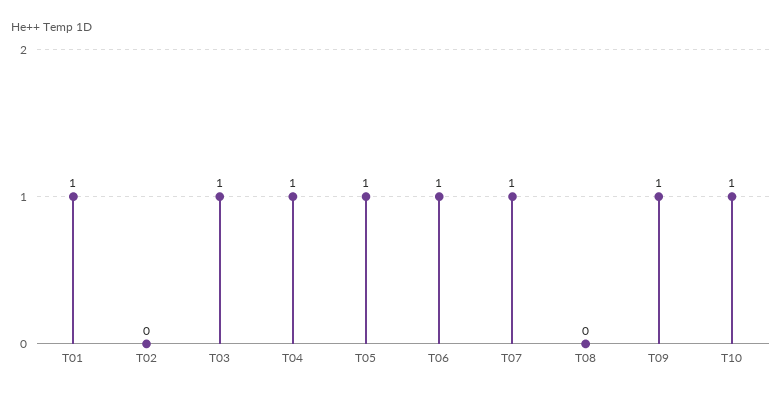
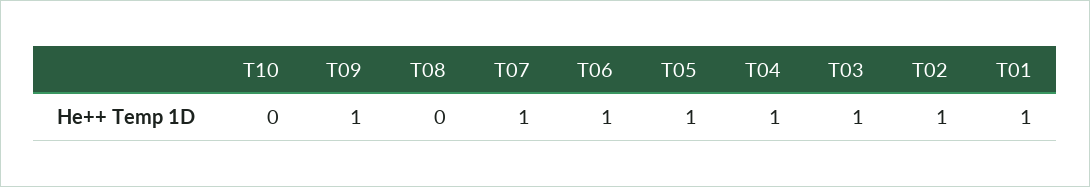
  {
    "T01": 1,
-   "T02": 0,
+   "T02": 1,
    "T03": 1,
    "T04": 1,
    "T05": 1,
    "T06": 1,
    "T07": 1,
    "T08": 0,
    "T09": 1,
-   "T10": 1
+   "T10": 0
  }

